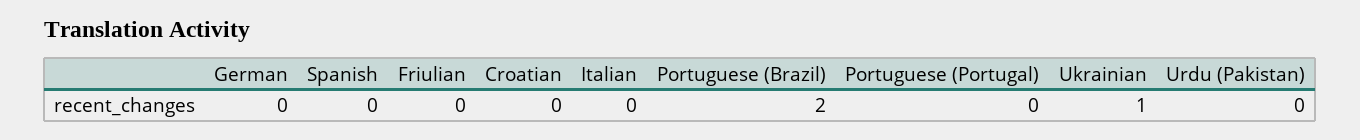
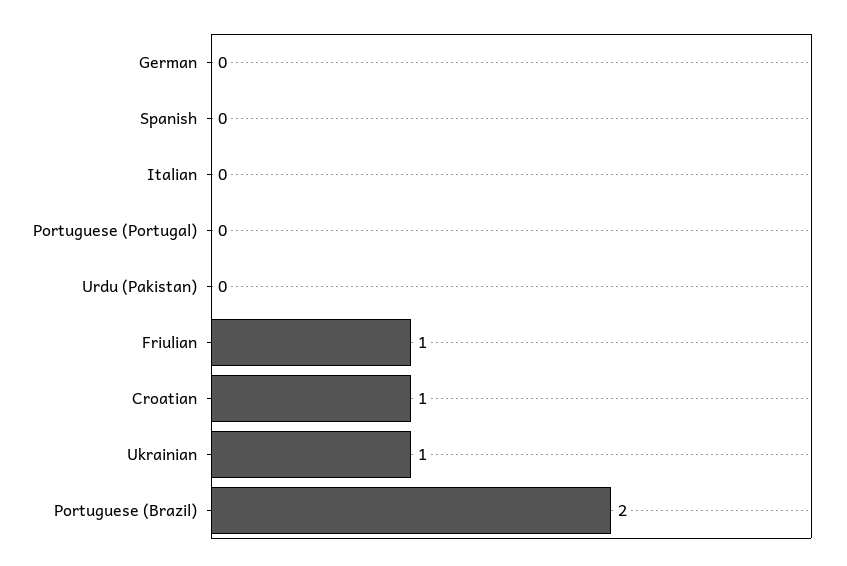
  {
    "German": 0,
    "Spanish": 0,
-   "Friulian": 0,
+   "Friulian": 1,
-   "Croatian": 0,
+   "Croatian": 1,
    "Italian": 0,
    "Portuguese (Brazil)": 2,
    "Portuguese (Portugal)": 0,
    "Ukrainian": 1,
    "Urdu (Pakistan)": 0
  }

